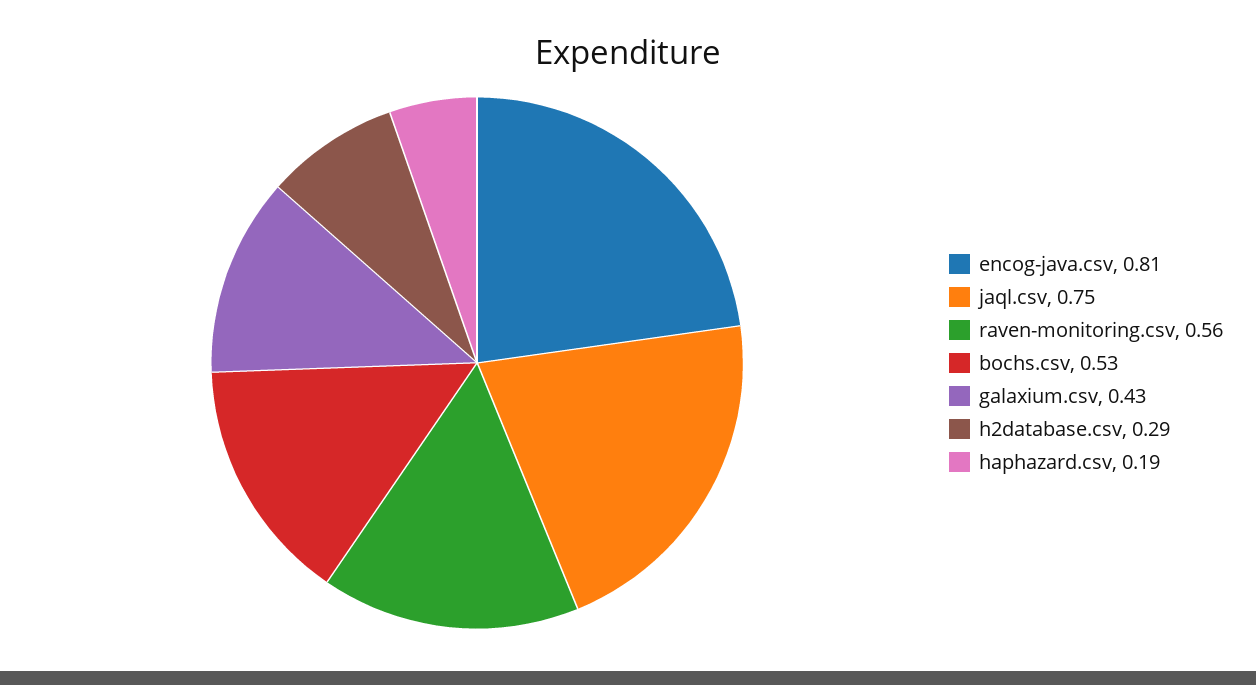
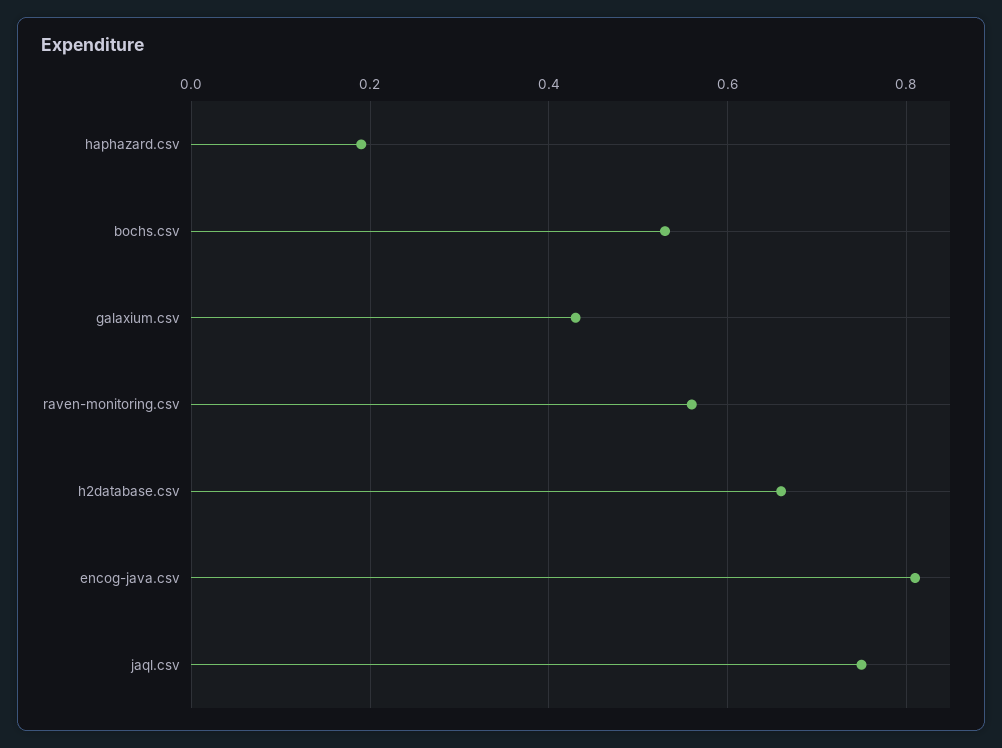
  {
    "encog-java.csv": 0.81,
    "jaql.csv": 0.75,
    "raven-monitoring.csv": 0.56,
    "bochs.csv": 0.53,
    "galaxium.csv": 0.43,
-   "h2database.csv": 0.29,
+   "h2database.csv": 0.65,
    "haphazard.csv": 0.19
  }

